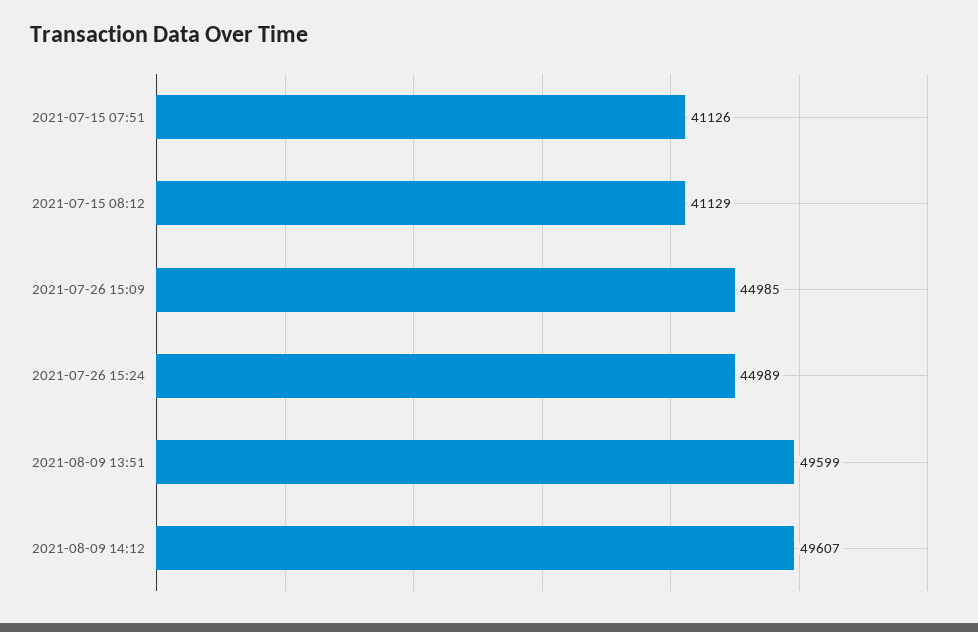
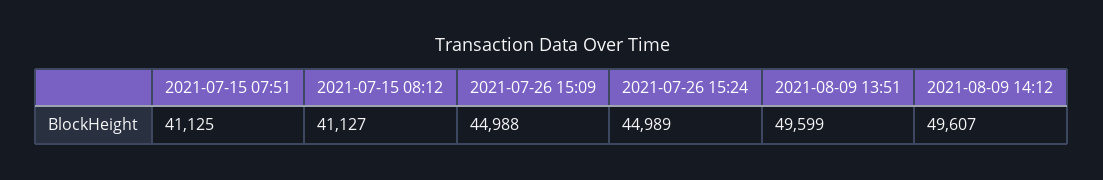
  {
-   "2021-07-15 07:51": 41126,
+   "2021-07-15 07:51": 41125,
-   "2021-07-15 08:12": 41129,
+   "2021-07-15 08:12": 41127,
-   "2021-07-26 15:09": 44985,
+   "2021-07-26 15:09": 44988,
    "2021-07-26 15:24": 44989,
    "2021-08-09 13:51": 49599,
    "2021-08-09 14:12": 49607
  }

